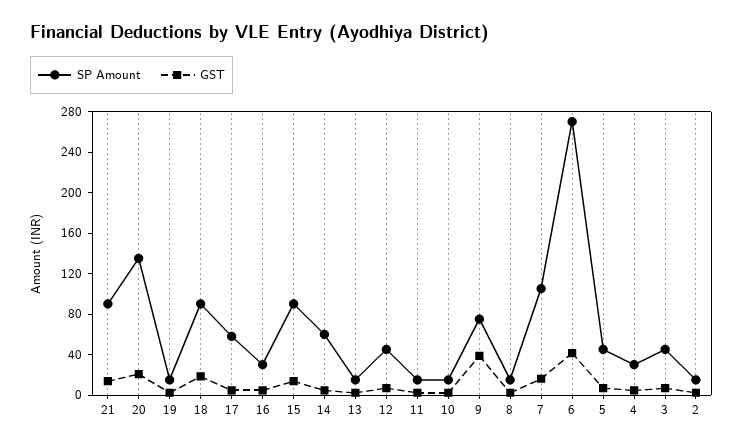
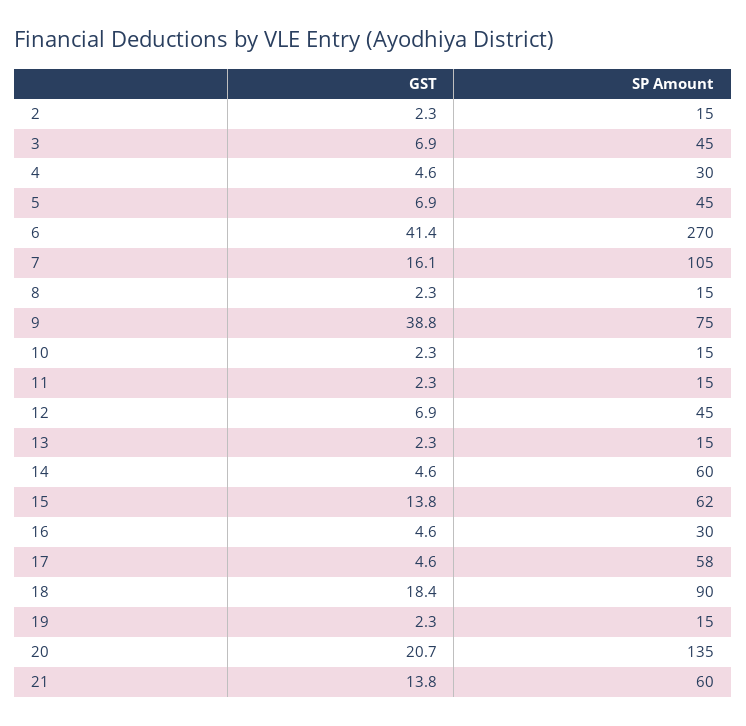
  {
    "SP Amount": {
-     "21": 90,
+     "21": 60,
      "20": 135,
      "19": 15,
      "18": 90,
      "17": 58,
      "16": 30,
-     "15": 90,
+     "15": 62,
      "14": 60,
      "13": 15,
      "12": 45,
      "11": 15,
      "10": 15,
      "9": 75,
      "8": 15,
      "7": 105,
      "6": 270,
      "5": 45,
      "4": 30,
      "3": 45,
      "2": 15
    },
    "GST": {
      "21": 13.8,
      "20": 20.7,
      "19": 2.3,
      "18": 18.4,
      "17": 4.6,
      "16": 4.6,
      "15": 13.8,
      "14": 4.6,
      "13": 2.3,
      "12": 6.9,
      "11": 2.3,
      "10": 2.3,
      "9": 38.8,
      "8": 2.3,
      "7": 16.1,
      "6": 41.4,
      "5": 6.9,
      "4": 4.6,
      "3": 6.9,
      "2": 2.3
    }
  }

